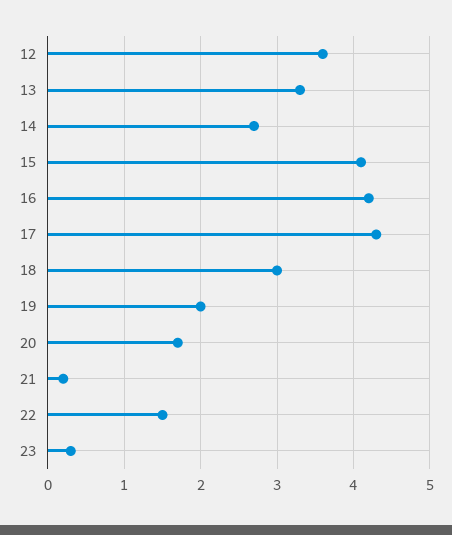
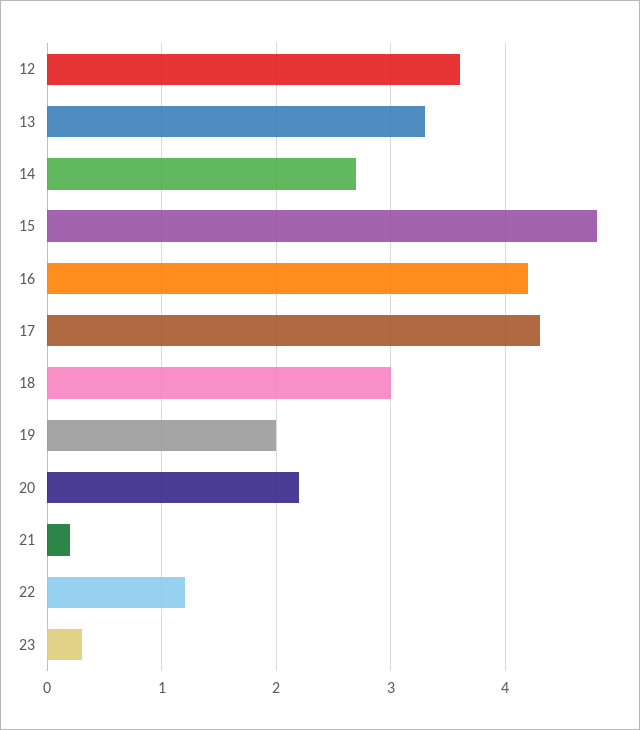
  {
    "12": 3.6,
    "13": 3.3,
    "14": 2.7,
-   "15": 4.1,
+   "15": 4.8,
    "16": 4.2,
    "17": 4.3,
    "18": 3,
    "19": 2,
-   "20": 1.7,
+   "20": 2.2,
    "21": 0.2,
-   "22": 1.5,
+   "22": 1.2,
    "23": 0.3
  }

